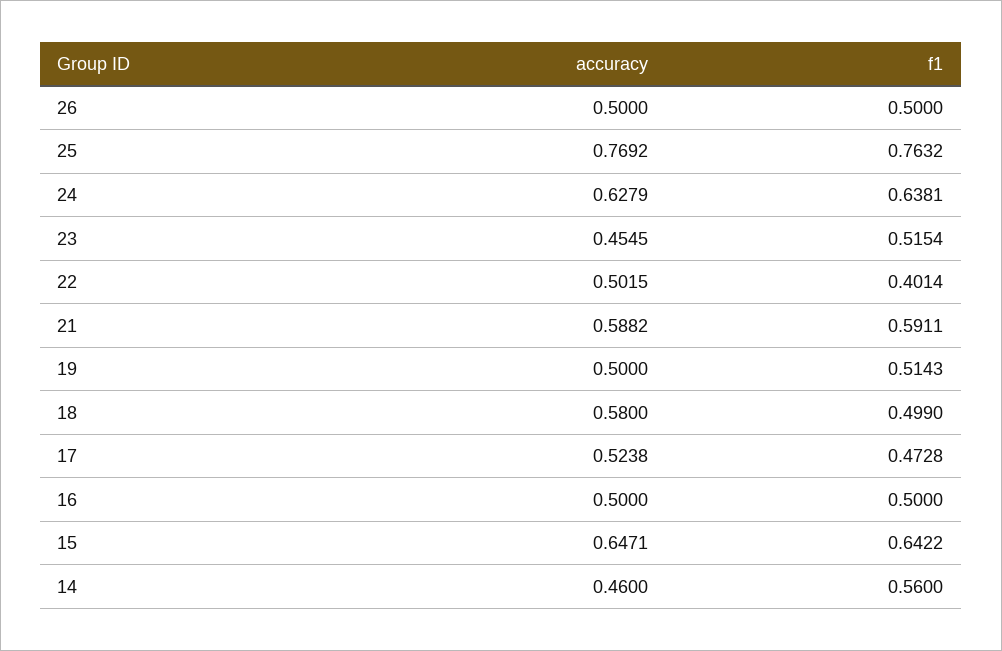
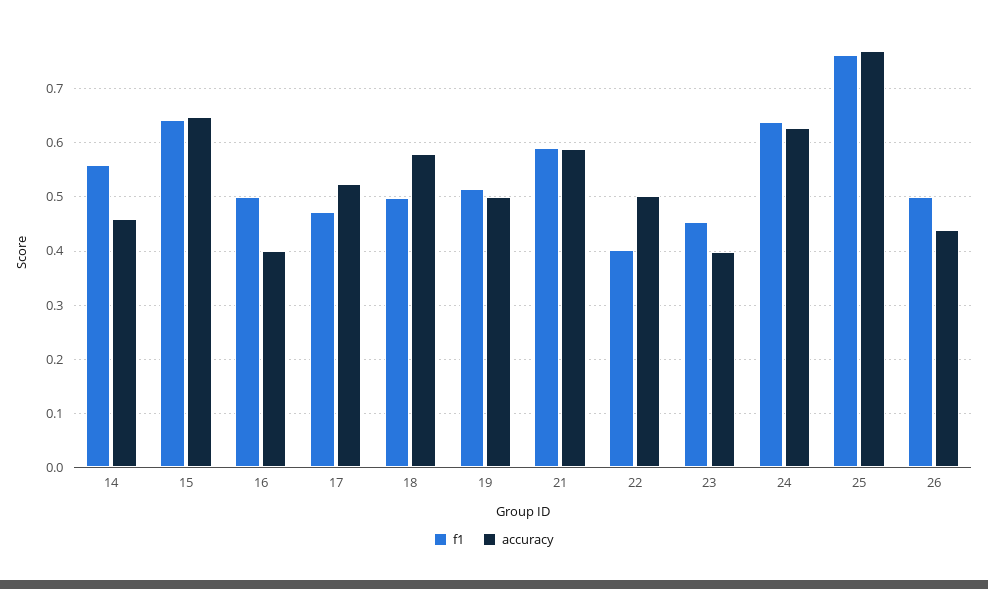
  {
    "accuracy": {
-     "26": 0.5,
+     "26": 0.44,
      "25": 0.7692,
      "24": 0.6279,
-     "23": 0.4545,
+     "23": 0.4,
      "22": 0.5015,
      "21": 0.5882,
      "19": 0.5,
      "18": 0.58,
      "17": 0.5238,
-     "16": 0.5,
+     "16": 0.4,
      "15": 0.6471,
      "14": 0.46
    },
    "f1": {
      "26": 0.5,
      "25": 0.7632,
      "24": 0.6381,
-     "23": 0.5154,
+     "23": 0.46,
      "22": 0.4014,
      "21": 0.5911,
      "19": 0.5143,
      "18": 0.499,
      "17": 0.4728,
      "16": 0.5,
      "15": 0.6422,
      "14": 0.56
    }
  }

